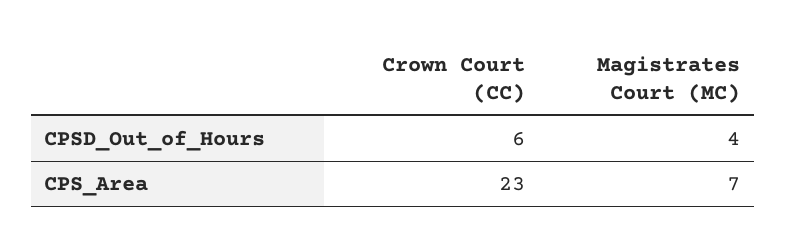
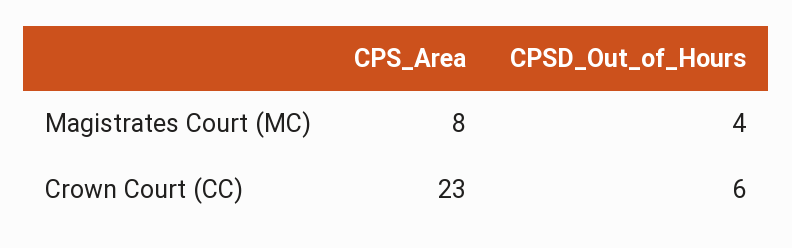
  {
    "Crown Court (CC)": {
      "CPSD_Out_of_Hours": 6,
      "CPS_Area": 23
    },
    "Magistrates Court (MC)": {
      "CPSD_Out_of_Hours": 4,
-     "CPS_Area": 7
+     "CPS_Area": 8
    }
  }

